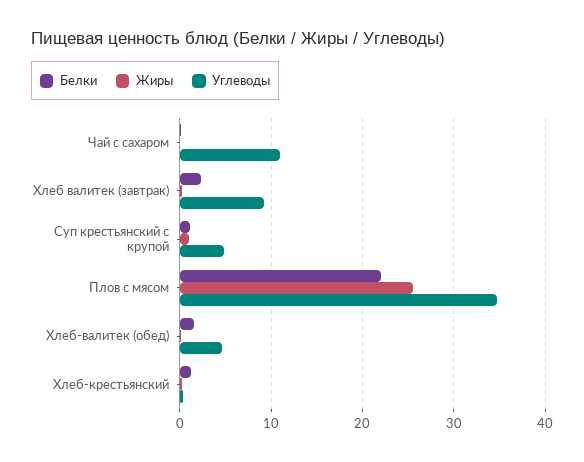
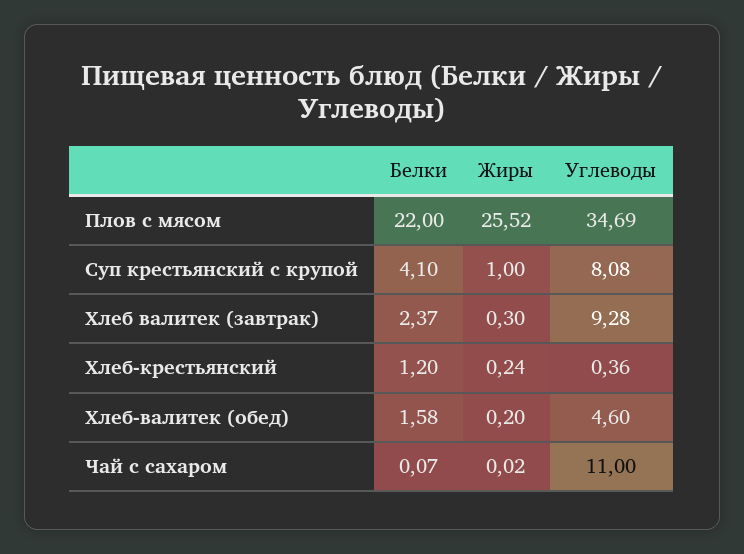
  {
    "Белки": {
      "Чай с сахаром": 0.07,
      "Хлеб валитек (завтрак)": 2.37,
-     "Суп крестьянский с крупой": 1,
+     "Суп крестьянский с крупой": 4.1,
      "Плов с мясом": 22,
      "Хлеб-валитек (обед)": 1.58,
      "Хлеб-крестьянский": 1.2
    },
    "Жиры": {
      "Чай с сахаром": 0.02,
      "Хлеб валитек (завтрак)": 0.3,
      "Суп крестьянский с крупой": 1,
      "Плов с мясом": 25.52,
      "Хлеб-валитек (обед)": 0.2,
      "Хлеб-крестьянский": 0.24
    },
    "Углеводы": {
      "Чай с сахаром": 11,
      "Хлеб валитек (завтрак)": 9.28,
-     "Суп крестьянский с крупой": 5,
+     "Суп крестьянский с крупой": 8.08,
      "Плов с мясом": 34.69,
      "Хлеб-валитек (обед)": 4.6,
      "Хлеб-крестьянский": 0.36
    }
  }

